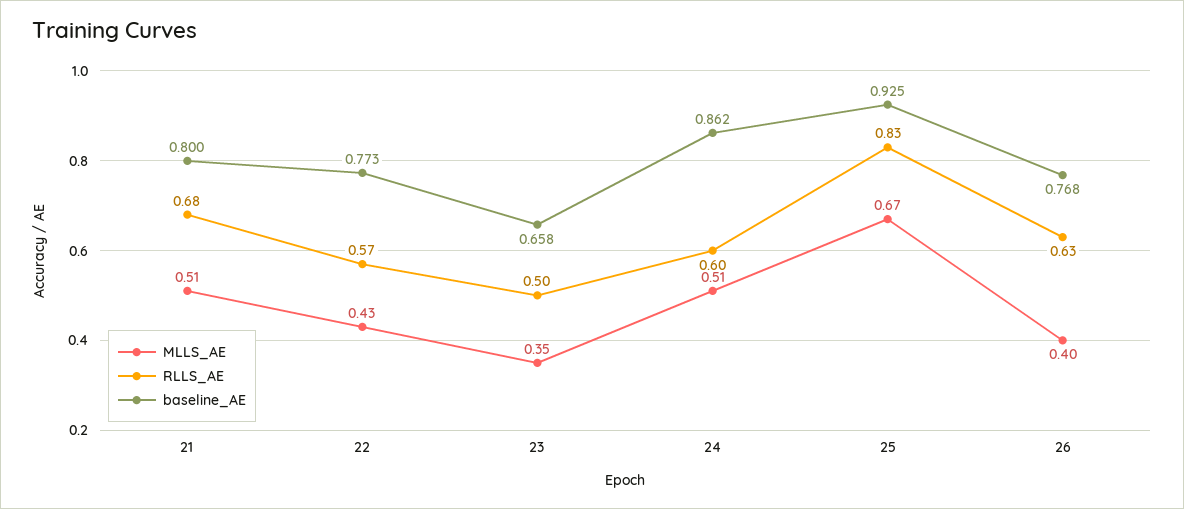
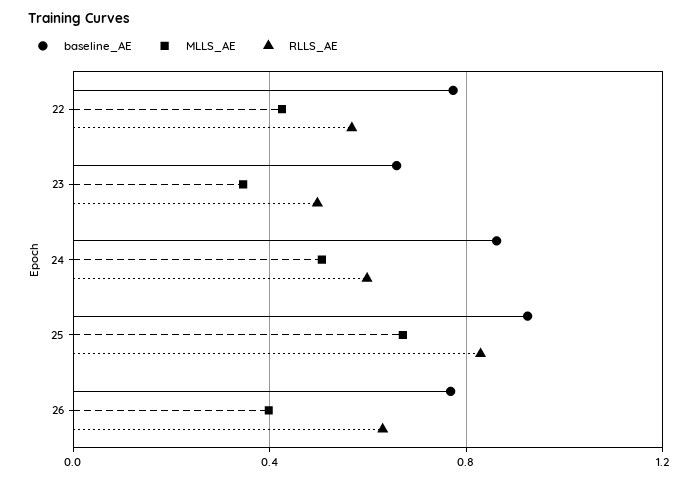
  {
    "MLLS_AE": {
-     "21": 0.51,
      "22": 0.43,
      "23": 0.35,
      "24": 0.51,
      "25": 0.67,
      "26": 0.4
    },
    "RLLS_AE": {
-     "21": 0.68,
      "22": 0.57,
      "23": 0.5,
      "24": 0.6,
      "25": 0.83,
      "26": 0.63
    },
    "baseline_AE": {
-     "21": 0.8,
      "22": 0.773,
      "23": 0.658,
      "24": 0.862,
      "25": 0.925,
      "26": 0.768
    }
  }

